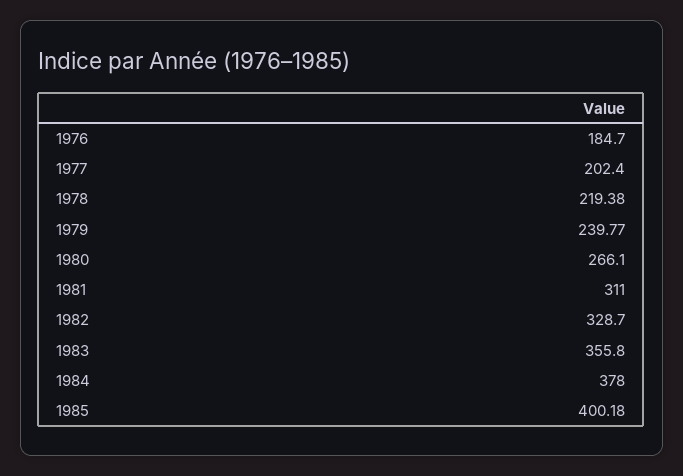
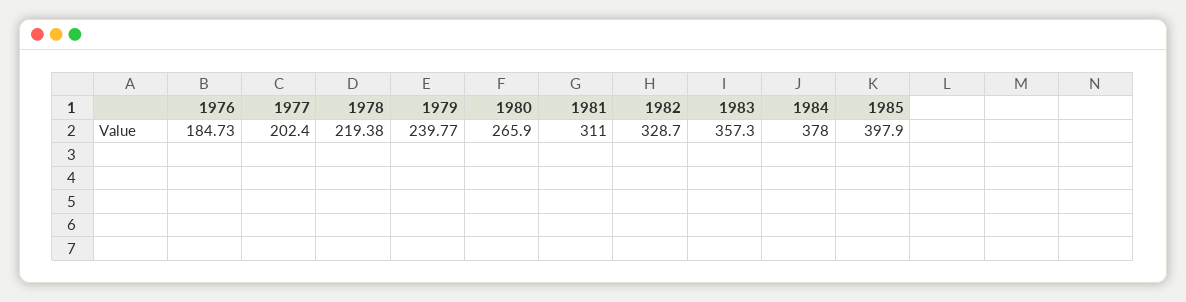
  {
-   "1976": 184.7,
+   "1976": 184.73,
    "1977": 202.4,
    "1978": 219.38,
    "1979": 239.77,
-   "1980": 266.1,
+   "1980": 265.9,
    "1981": 311,
    "1982": 328.7,
-   "1983": 355.8,
+   "1983": 357.3,
    "1984": 378,
-   "1985": 400.18
+   "1985": 397.9
  }

